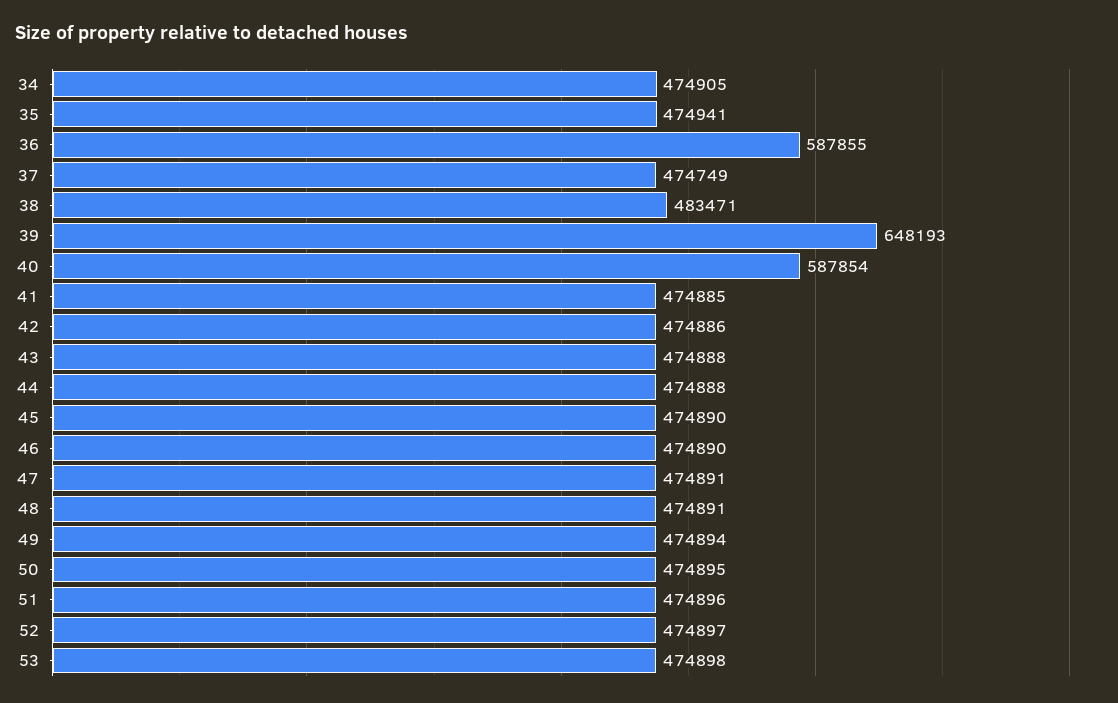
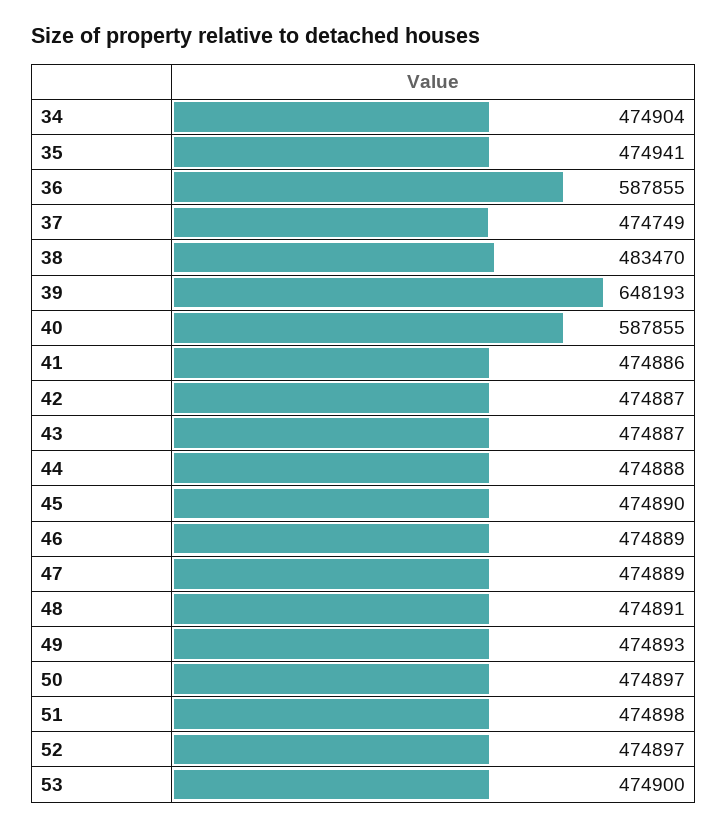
  {
-   "34": 474905,
+   "34": 474904,
    "35": 474941,
    "36": 587855,
    "37": 474749,
-   "38": 483471,
+   "38": 483470,
    "39": 648193,
-   "40": 587854,
+   "40": 587855,
-   "41": 474885,
+   "41": 474886,
-   "42": 474886,
+   "42": 474887,
-   "43": 474888,
+   "43": 474887,
    "44": 474888,
    "45": 474890,
-   "46": 474890,
+   "46": 474889,
-   "47": 474891,
+   "47": 474889,
    "48": 474891,
-   "49": 474894,
+   "49": 474893,
-   "50": 474895,
+   "50": 474897,
-   "51": 474896,
+   "51": 474898,
    "52": 474897,
-   "53": 474898
+   "53": 474900
  }

